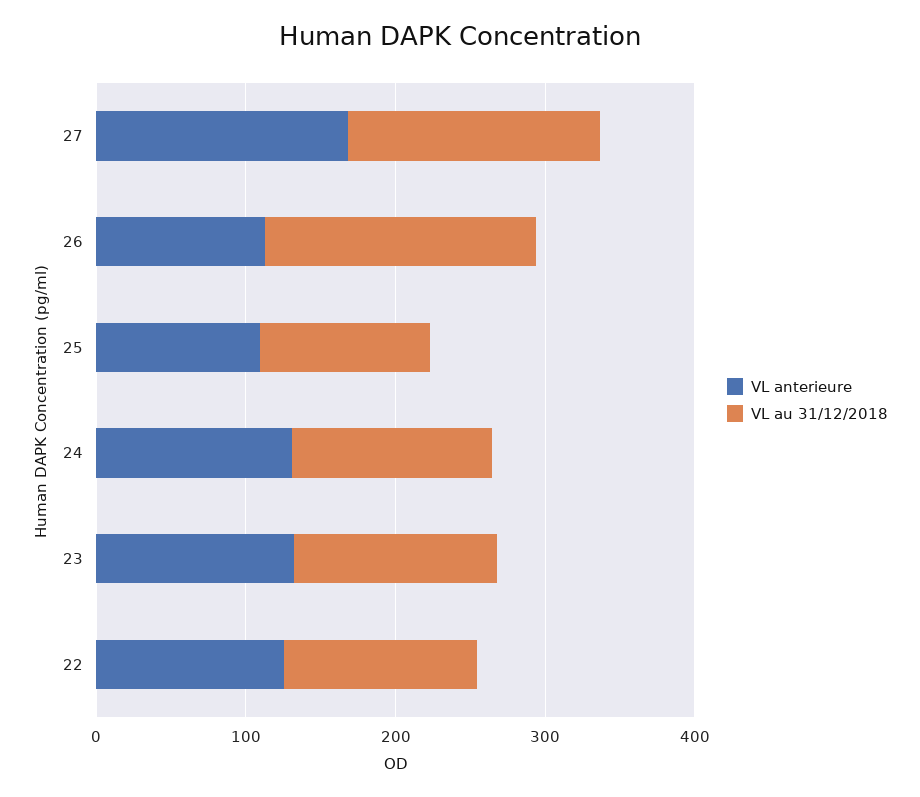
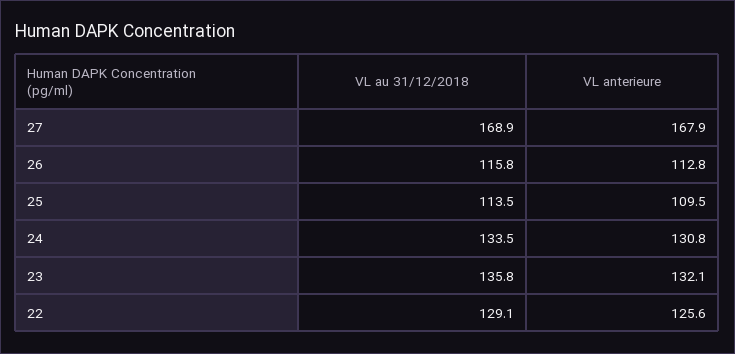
  {
    "VL anterieure": {
      "27": 167.9,
      "26": 112.8,
      "25": 109.5,
      "24": 130.8,
      "23": 132.1,
      "22": 125.6
    },
    "VL au 31/12/2018": {
      "27": 168.9,
-     "26": 180,
+     "26": 115.8,
      "25": 113.5,
      "24": 133.5,
      "23": 135.8,
      "22": 129.1
    }
  }

